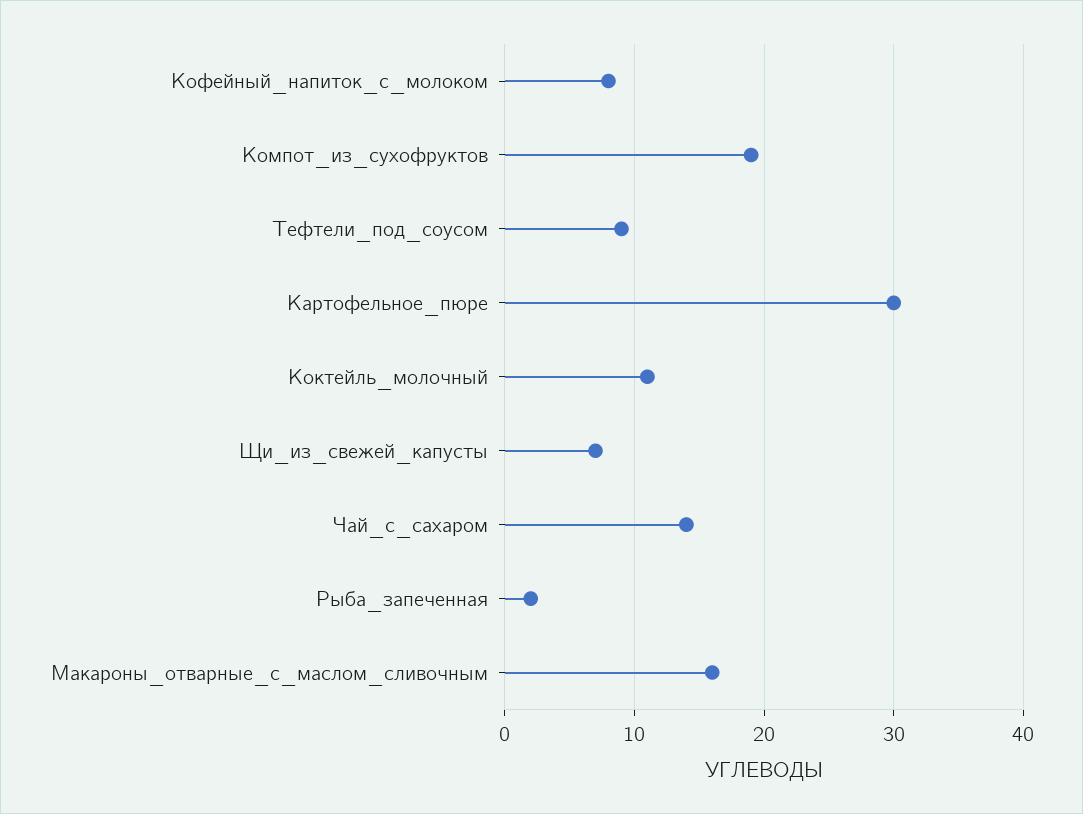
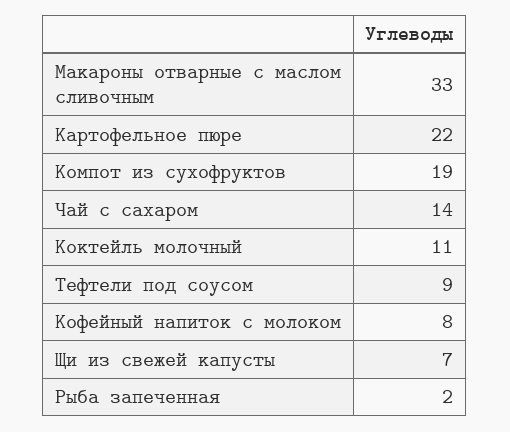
  {
    "Кофейный_напиток_с_молоком": 8,
    "Компот_из_сухофруктов": 19,
    "Тефтели_под_соусом": 9,
-   "Картофельное_пюре": 30,
+   "Картофельное_пюре": 22,
    "Коктейль_молочный": 11,
    "Щи_из_свежей_капусты": 7,
    "Чай_с_сахаром": 14,
    "Рыба_запеченная": 2,
-   "Макароны_отварные_с_маслом_сливочным": 16
+   "Макароны_отварные_с_маслом_сливочным": 33
  }

